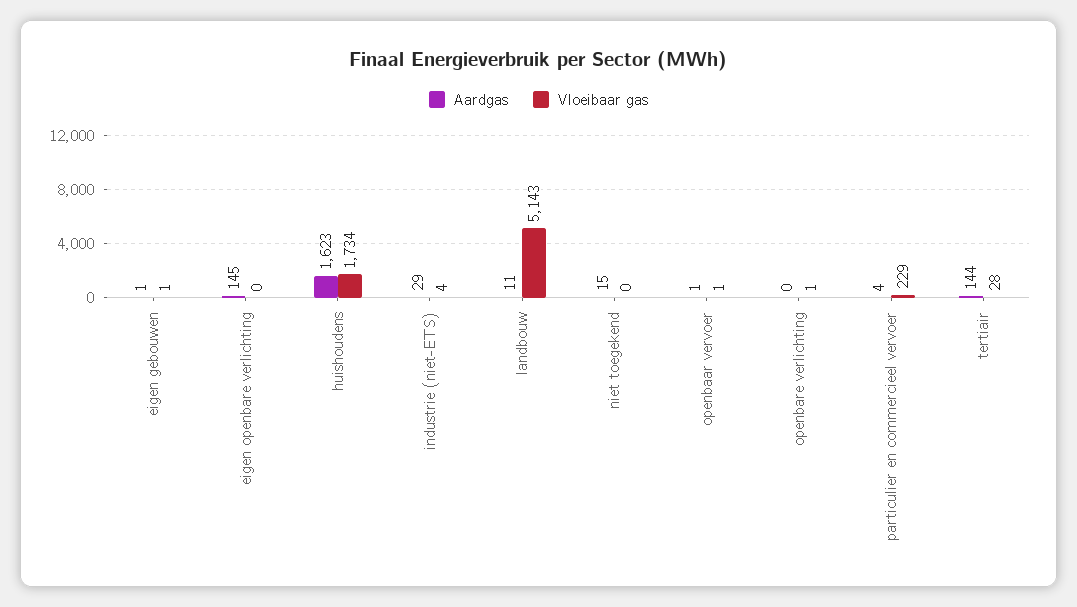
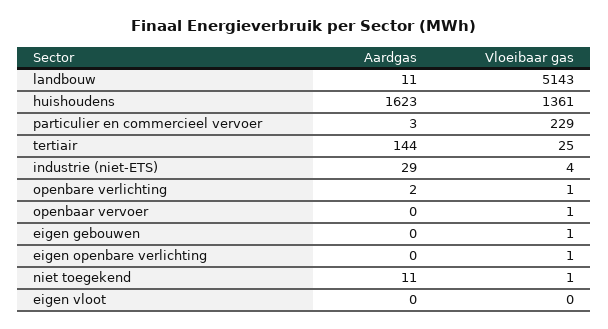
  {
    "Aardgas": {
-     "eigen gebouwen": 1,
+     "eigen gebouwen": 0,
-     "eigen openbare verlichting": 145,
+     "eigen openbare verlichting": 0,
      "huishoudens": 1623,
      "industrie (niet-ETS)": 29,
      "landbouw": 11,
-     "niet toegekend": 15,
+     "niet toegekend": 11,
-     "openbaar vervoer": 1,
+     "openbaar vervoer": 0,
-     "openbare verlichting": 0,
+     "openbare verlichting": 2,
-     "particulier en commercieel vervoer": 4,
+     "particulier en commercieel vervoer": 3,
-     "tertiair": 144
+     "tertiair": 144,
+     "eigen vloot": 0
    },
    "Vloeibaar gas": {
      "eigen gebouwen": 1,
-     "eigen openbare verlichting": 0,
+     "eigen openbare verlichting": 1,
-     "huishoudens": 1734,
+     "huishoudens": 1361,
      "industrie (niet-ETS)": 4,
      "landbouw": 5143,
-     "niet toegekend": 0,
+     "niet toegekend": 1,
      "openbaar vervoer": 1,
      "openbare verlichting": 1,
      "particulier en commercieel vervoer": 229,
-     "tertiair": 28
+     "tertiair": 25,
+     "eigen vloot": 0
    }
  }

